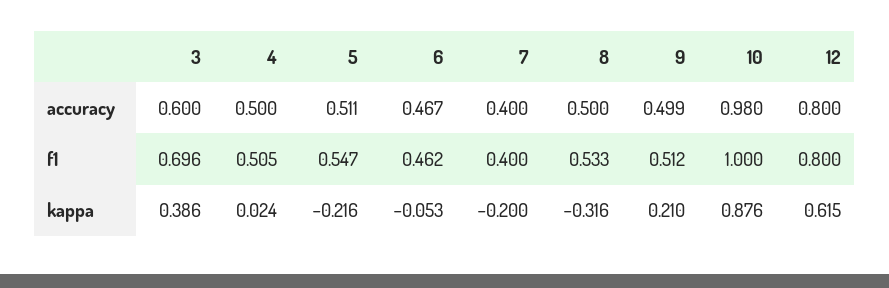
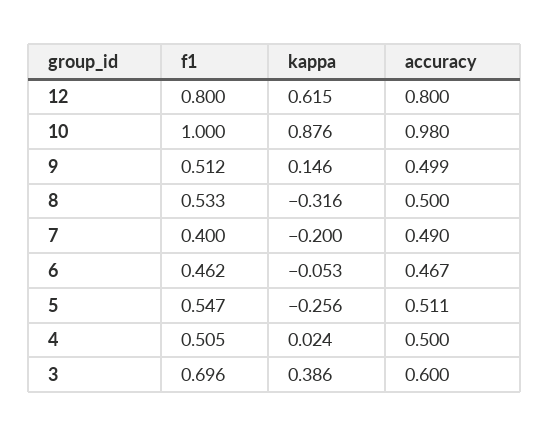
  {
    "3": {
      "accuracy": 0.6,
      "f1": 0.696,
      "kappa": 0.386
    },
    "4": {
      "accuracy": 0.5,
      "f1": 0.505,
      "kappa": 0.024
    },
    "5": {
      "accuracy": 0.511,
      "f1": 0.547,
-     "kappa": -0.216
+     "kappa": -0.256
    },
    "6": {
      "accuracy": 0.467,
      "f1": 0.462,
      "kappa": -0.053
    },
    "7": {
-     "accuracy": 0.4,
+     "accuracy": 0.49,
      "f1": 0.4,
      "kappa": -0.2
    },
    "8": {
      "accuracy": 0.5,
      "f1": 0.533,
      "kappa": -0.316
    },
    "9": {
      "accuracy": 0.499,
      "f1": 0.512,
-     "kappa": 0.21
+     "kappa": 0.146
    },
    "10": {
      "accuracy": 0.98,
      "f1": 1,
      "kappa": 0.876
    },
    "12": {
      "accuracy": 0.8,
      "f1": 0.8,
      "kappa": 0.615
    }
  }

